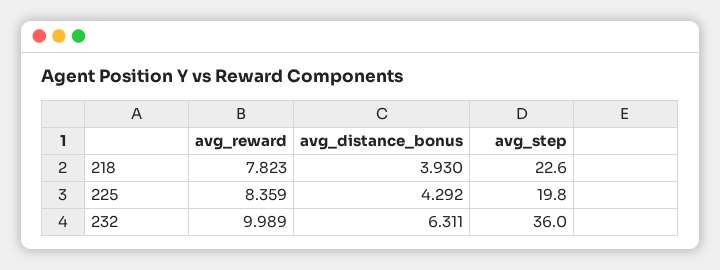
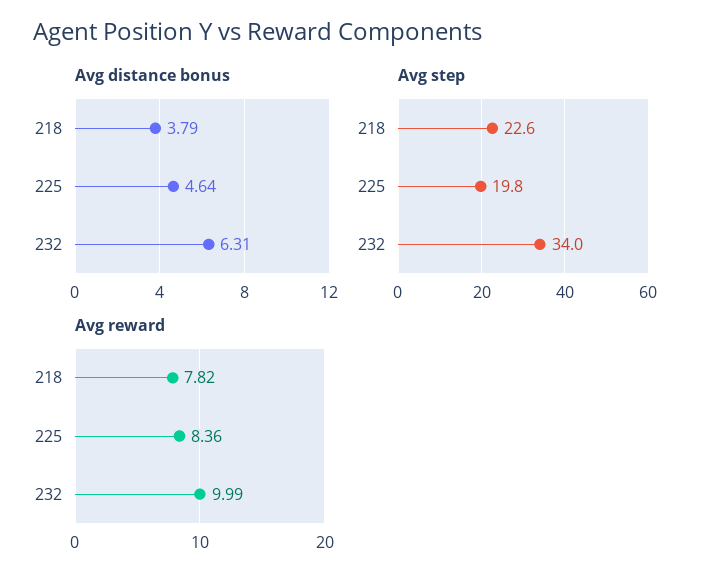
  {
    "avg_reward": {
      "218": 7.823,
      "225": 8.359,
      "232": 9.989
    },
    "avg_distance_bonus": {
-     "218": 3.93,
+     "218": 3.79,
-     "225": 4.292,
+     "225": 4.64,
      "232": 6.311
    },
    "avg_step": {
      "218": 22.6,
      "225": 19.8,
-     "232": 36
+     "232": 34
    }
  }

